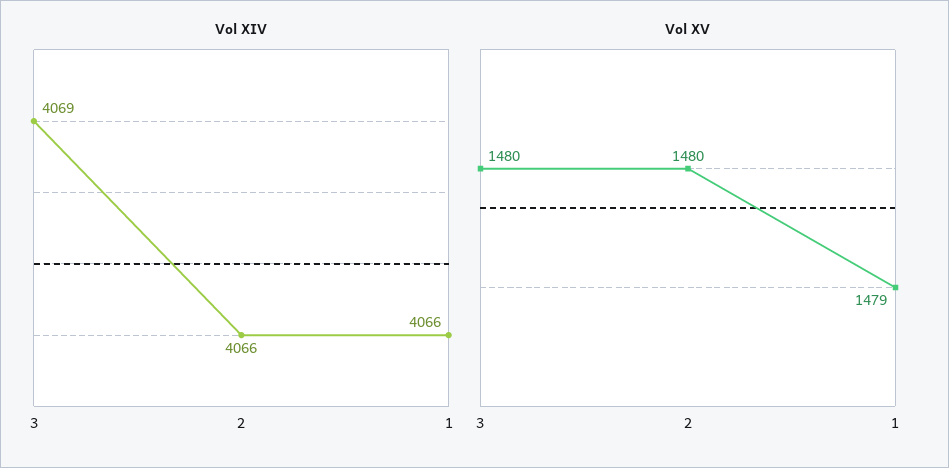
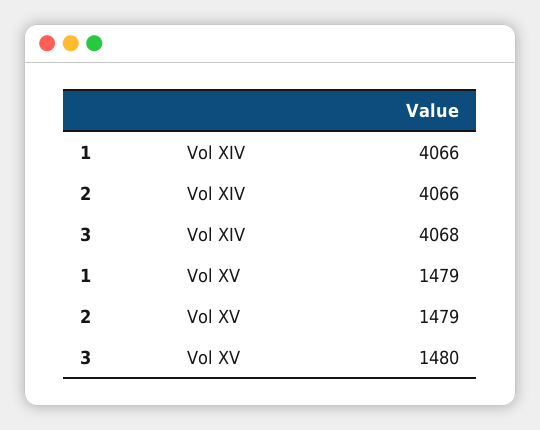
  {
    "Vol XIV": {
-     "3": 4069,
+     "3": 4068,
      "2": 4066,
      "1": 4066
    },
    "Vol XV": {
      "3": 1480,
-     "2": 1480,
+     "2": 1479,
      "1": 1479
    }
  }

